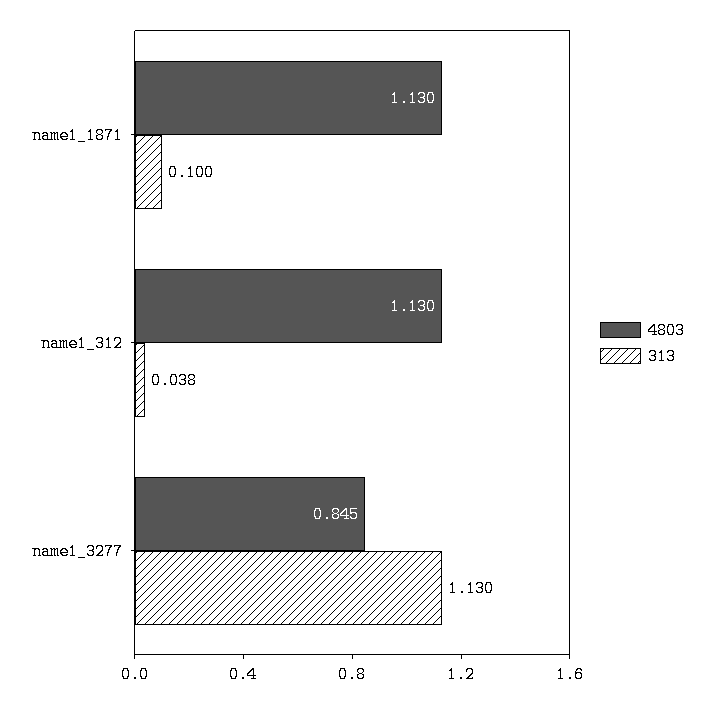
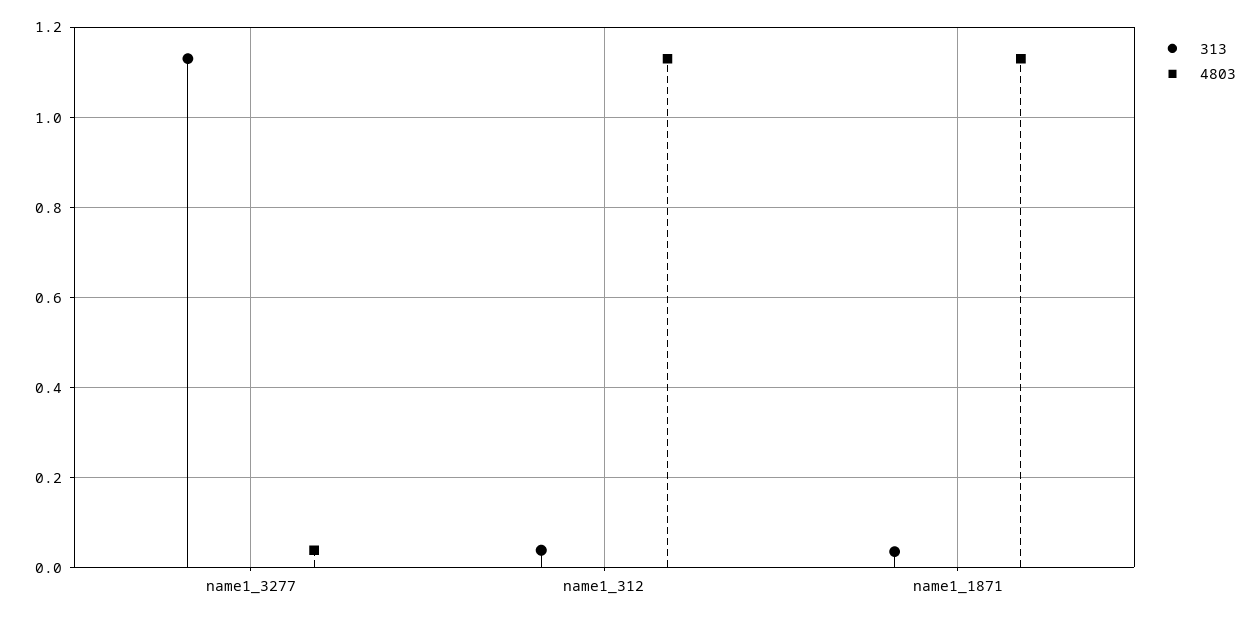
  {
    "4803": {
      "name1_1871": 1.13,
      "name1_312": 1.13,
-     "name1_3277": 0.845
+     "name1_3277": 0.04
    },
    "313": {
-     "name1_1871": 0.1,
+     "name1_1871": 0.04,
      "name1_312": 0.038,
      "name1_3277": 1.13
    }
  }

